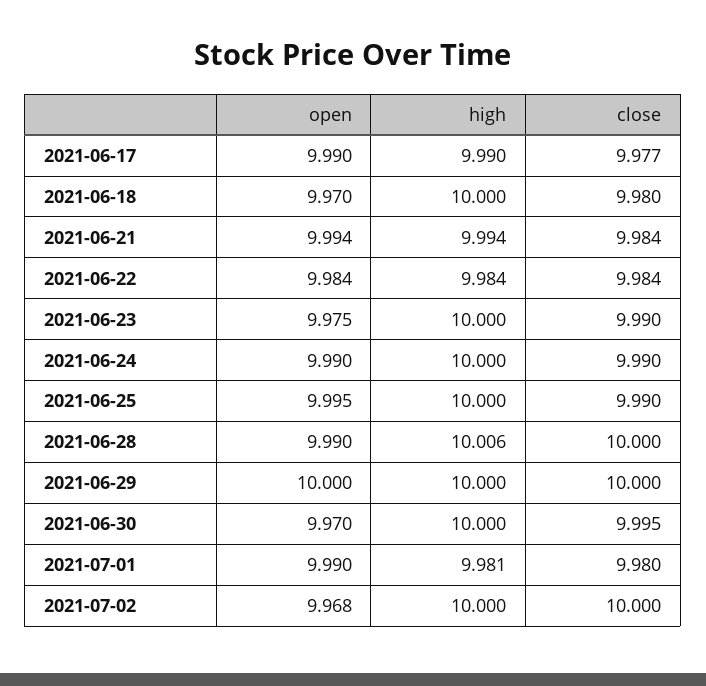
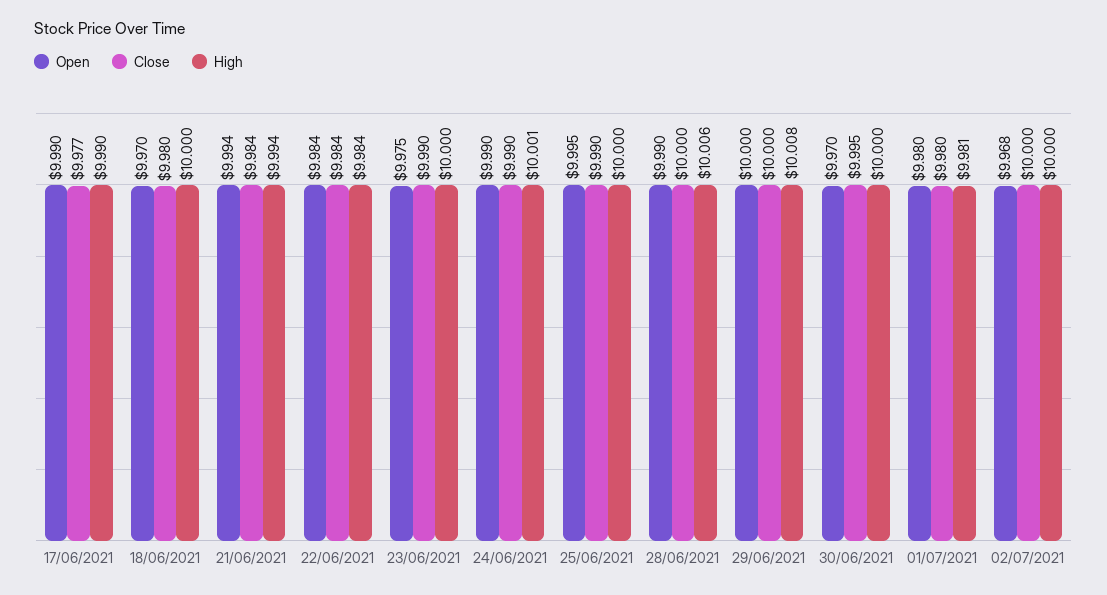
  {
    "open": {
      "2021-06-17": 9.99,
      "2021-06-18": 9.97,
      "2021-06-21": 9.994,
      "2021-06-22": 9.984,
      "2021-06-23": 9.975,
      "2021-06-24": 9.99,
      "2021-06-25": 9.995,
      "2021-06-28": 9.99,
      "2021-06-29": 10,
      "2021-06-30": 9.97,
-     "2021-07-01": 9.99,
+     "2021-07-01": 9.98,
      "2021-07-02": 9.968
    },
    "high": {
      "2021-06-17": 9.99,
      "2021-06-18": 10,
      "2021-06-21": 9.994,
      "2021-06-22": 9.984,
      "2021-06-23": 10,
-     "2021-06-24": 10,
+     "2021-06-24": 10.001,
      "2021-06-25": 10,
      "2021-06-28": 10.006,
-     "2021-06-29": 10,
+     "2021-06-29": 10.008,
      "2021-06-30": 10,
      "2021-07-01": 9.981,
      "2021-07-02": 10
    },
    "close": {
      "2021-06-17": 9.977,
      "2021-06-18": 9.98,
      "2021-06-21": 9.984,
      "2021-06-22": 9.984,
      "2021-06-23": 9.99,
      "2021-06-24": 9.99,
      "2021-06-25": 9.99,
      "2021-06-28": 10,
      "2021-06-29": 10,
      "2021-06-30": 9.995,
      "2021-07-01": 9.98,
      "2021-07-02": 10
    }
  }

